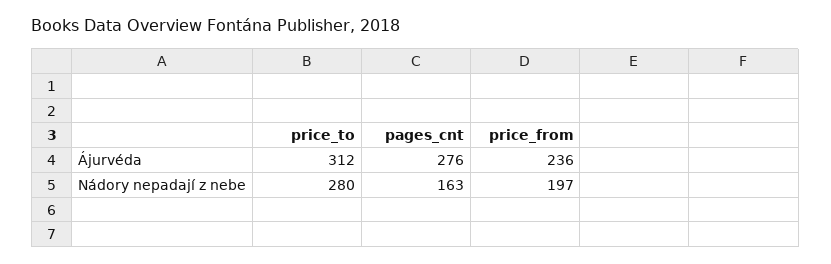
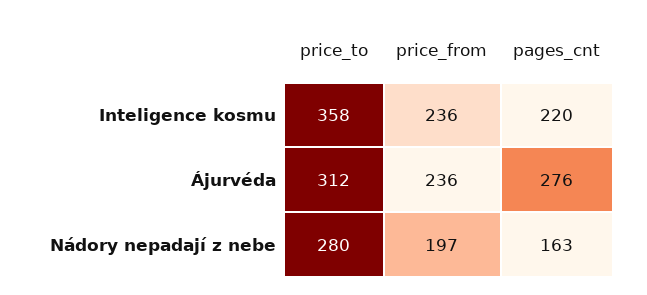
  {
    "price_to": {
      "Ájurvéda": 312,
-     "Nádory nepadají z nebe": 280
+     "Nádory nepadají z nebe": 280,
+     "Inteligence kosmu": 358
    },
    "pages_cnt": {
      "Ájurvéda": 276,
-     "Nádory nepadají z nebe": 163
+     "Nádory nepadají z nebe": 163,
+     "Inteligence kosmu": 220
    },
    "price_from": {
      "Ájurvéda": 236,
-     "Nádory nepadají z nebe": 197
+     "Nádory nepadají z nebe": 197,
+     "Inteligence kosmu": 236
    }
  }

